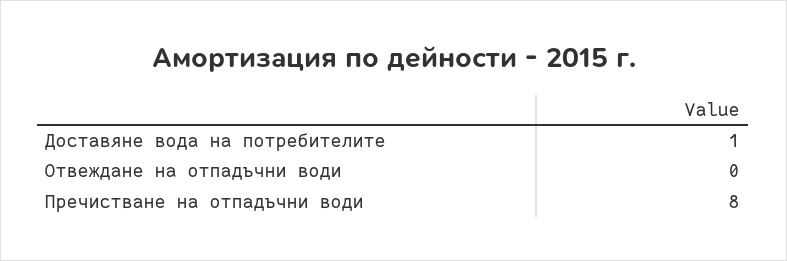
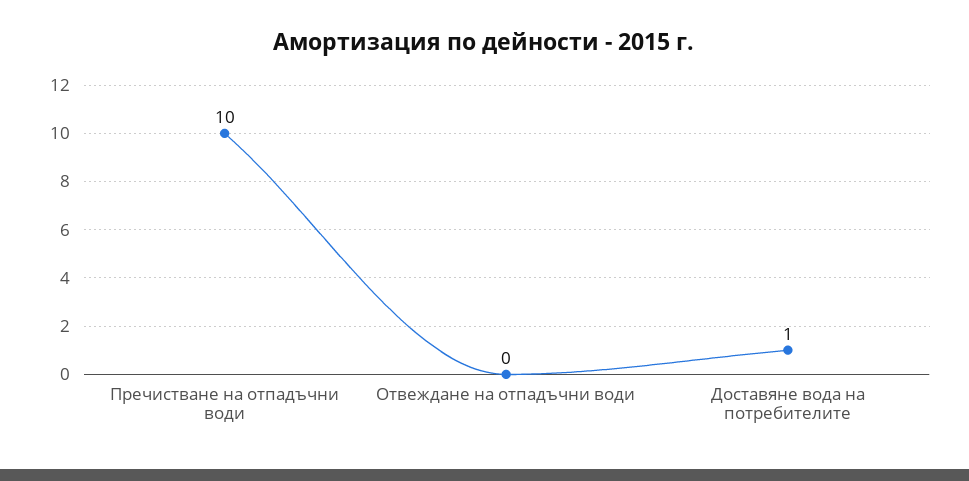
  {
    "Доставяне вода на потребителите": 1,
    "Отвеждане на отпадъчни води": 0,
-   "Пречистване на отпадъчни води": 8
+   "Пречистване на отпадъчни води": 10
  }

